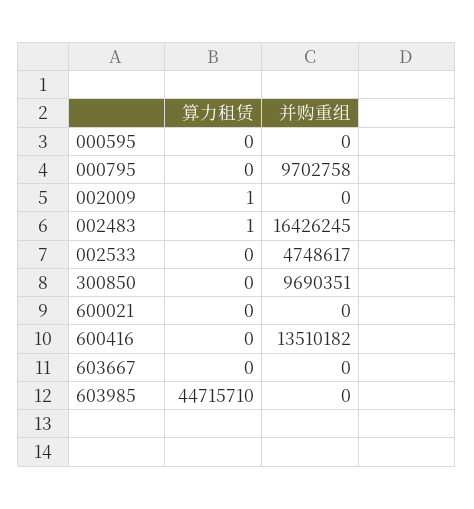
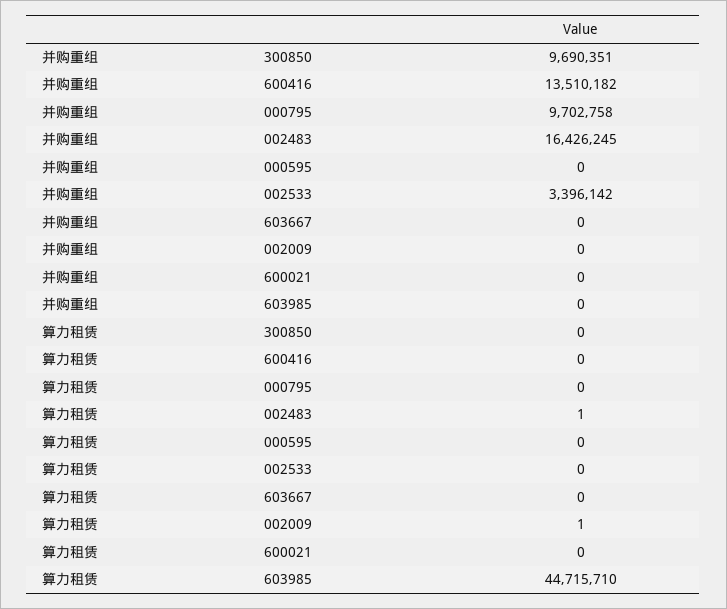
  {
    "算力租赁": {
      "000595": 0,
      "000795": 0,
      "002009": 1,
      "002483": 1,
      "002533": 0,
      "300850": 0,
      "600021": 0,
      "600416": 0,
      "603667": 0,
      "603985": 44715710
    },
    "并购重组": {
      "000595": 0,
      "000795": 9702758,
      "002009": 0,
      "002483": 16426245,
-     "002533": 4748617,
+     "002533": 3396142,
      "300850": 9690351,
      "600021": 0,
      "600416": 13510182,
      "603667": 0,
      "603985": 0
    }
  }

